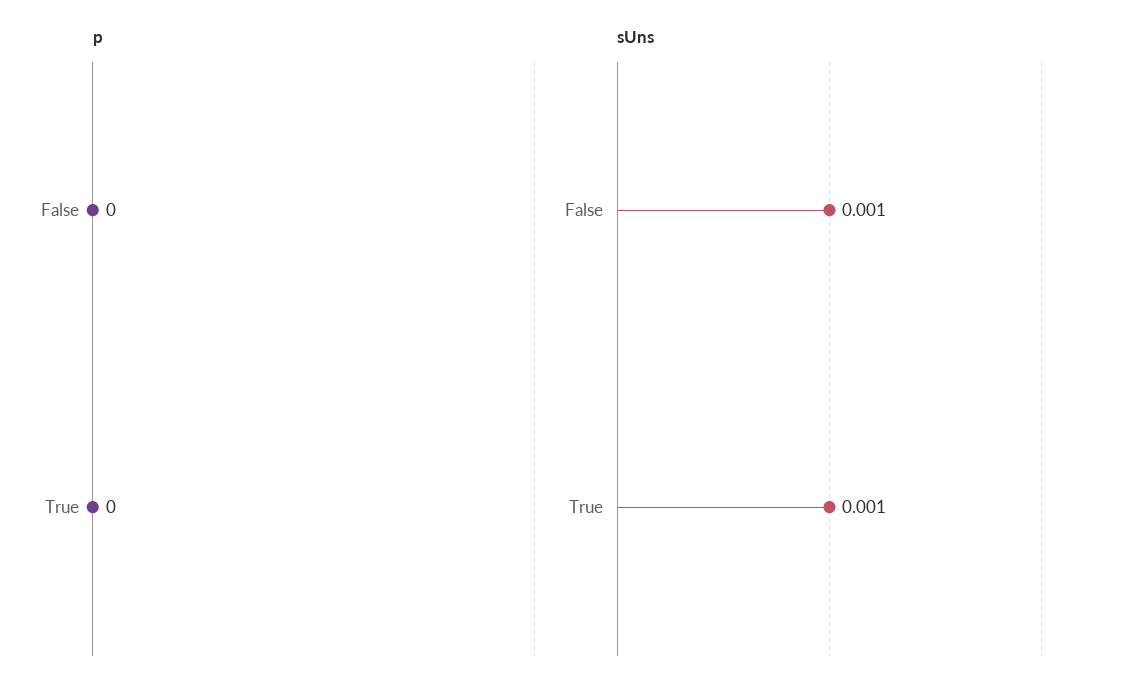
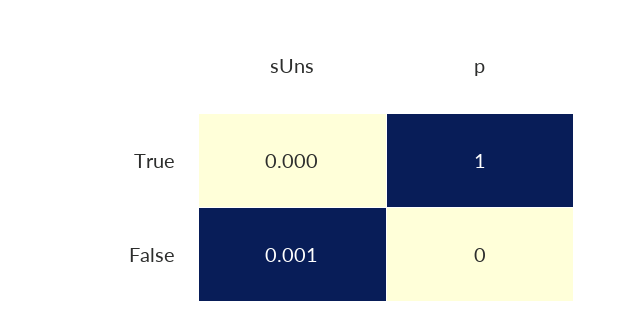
  {
    "p": {
      "False": 0,
-     "True": 0
+     "True": 1
    },
    "sUns": {
      "False": 0.001,
-     "True": 0.001
+     "True": 0
    }
  }

